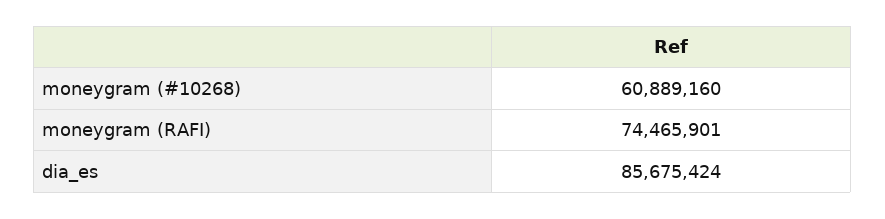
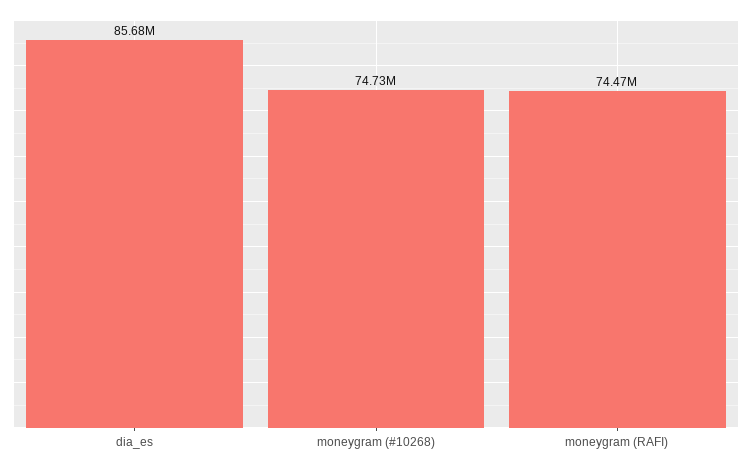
  {
-   "moneygram (#10268)": 60889160,
+   "moneygram (#10268)": 74730000,
    "moneygram (RAFI)": 74465901,
    "dia_es": 85675424
  }

